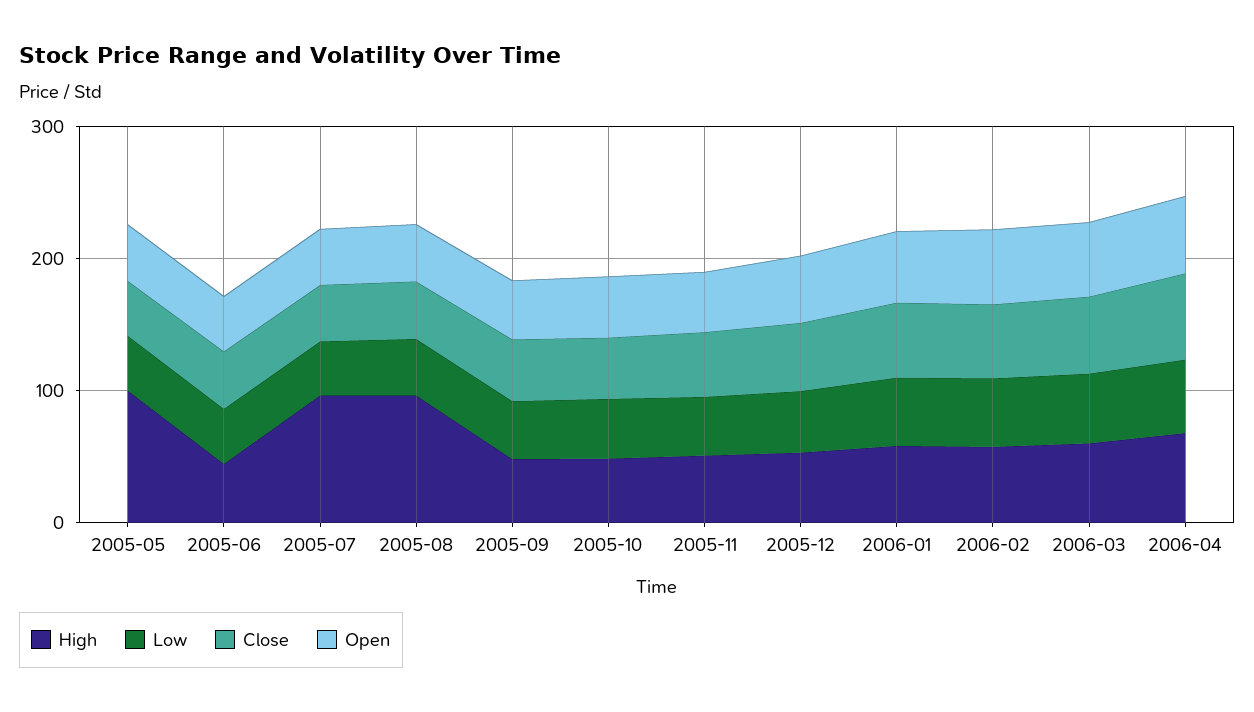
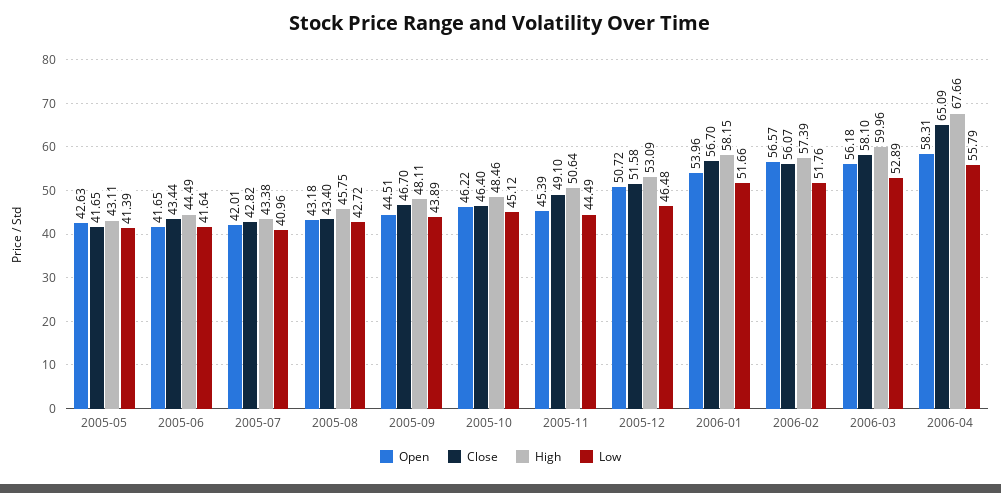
  {
    "High": {
-     "2005-05": 100,
+     "2005-05": 43.11,
      "2005-06": 44.49,
-     "2005-07": 100,
+     "2005-07": 43.38,
-     "2005-08": 100,
+     "2005-08": 45.75,
      "2005-09": 48.11,
      "2005-10": 48.46,
      "2005-11": 50.64,
      "2005-12": 53.09,
      "2006-01": 58.15,
      "2006-02": 57.39,
      "2006-03": 59.96,
      "2006-04": 67.66
    },
    "Low": {
      "2005-05": 41.39,
      "2005-06": 41.64,
      "2005-07": 40.96,
      "2005-08": 42.72,
      "2005-09": 43.89,
      "2005-10": 45.12,
      "2005-11": 44.49,
      "2005-12": 46.48,
      "2006-01": 51.66,
      "2006-02": 51.76,
      "2006-03": 52.89,
      "2006-04": 55.79
    },
    "Close": {
      "2005-05": 41.65,
      "2005-06": 43.44,
      "2005-07": 42.82,
      "2005-08": 43.4,
      "2005-09": 46.7,
      "2005-10": 46.4,
      "2005-11": 49.1,
      "2005-12": 51.58,
      "2006-01": 56.7,
      "2006-02": 56.07,
      "2006-03": 58.1,
      "2006-04": 65.09
    },
    "Open": {
      "2005-05": 42.63,
      "2005-06": 41.65,
      "2005-07": 42.01,
      "2005-08": 43.18,
      "2005-09": 44.51,
      "2005-10": 46.22,
      "2005-11": 45.39,
      "2005-12": 50.72,
      "2006-01": 53.96,
      "2006-02": 56.57,
      "2006-03": 56.18,
      "2006-04": 58.31
    }
  }

